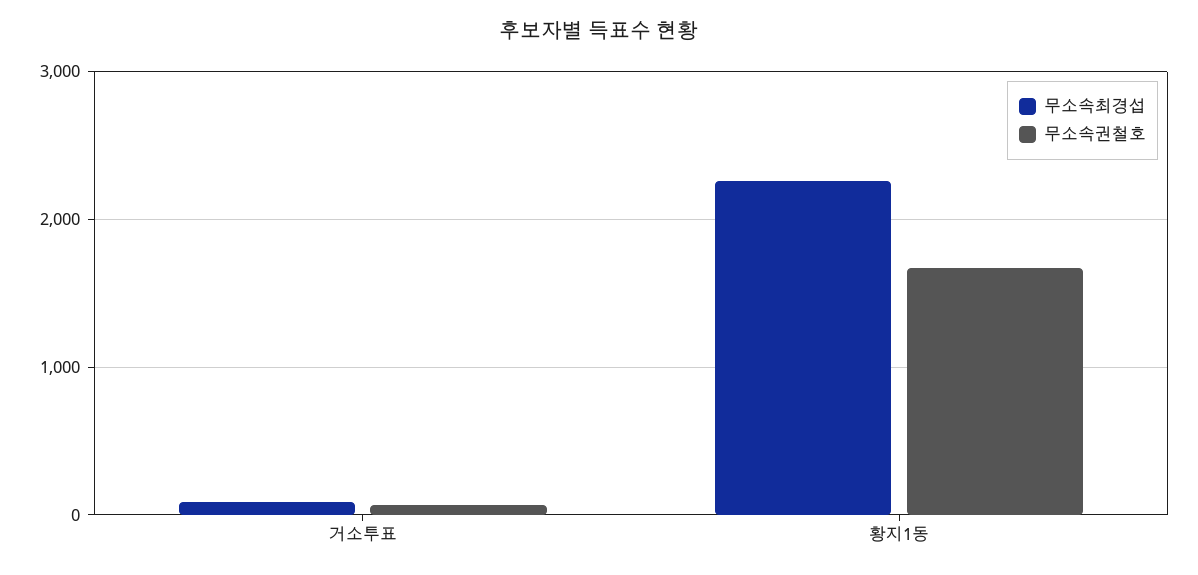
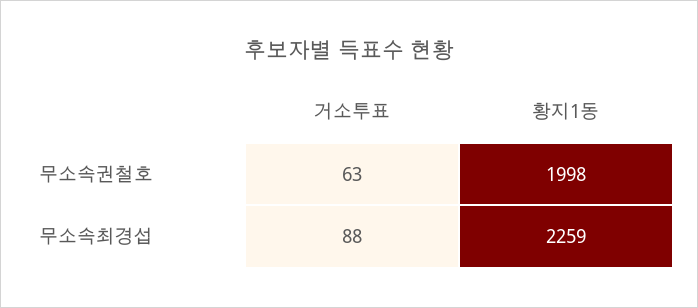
  {
    "무소속최경섭": {
      "거소투표": 88,
      "황지1동": 2259
    },
    "무소속권철호": {
      "거소투표": 63,
-     "황지1동": 1700
+     "황지1동": 1998
    }
  }

